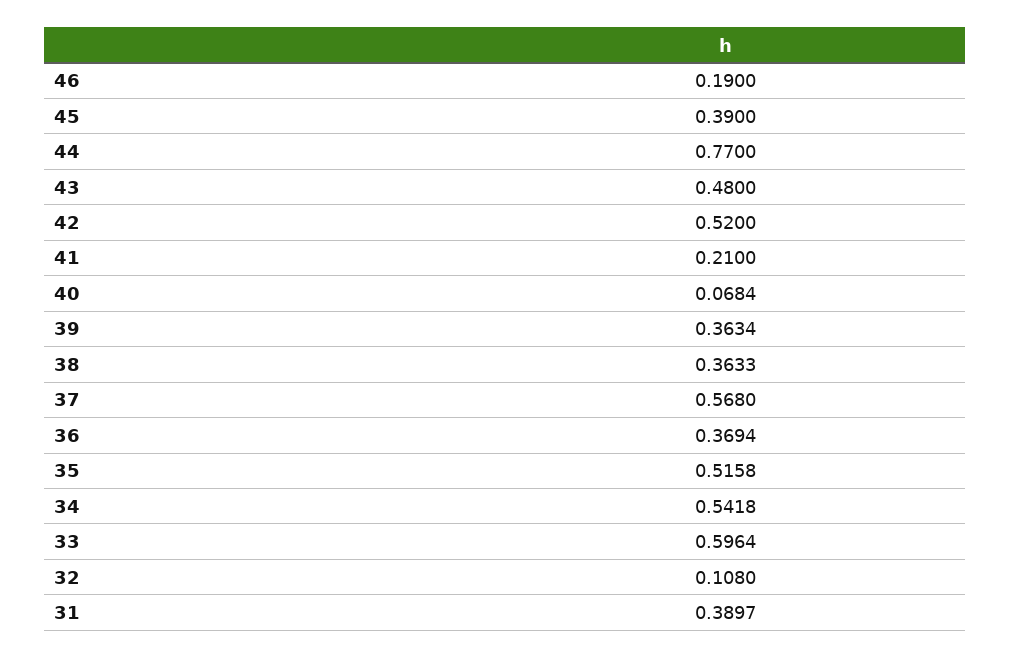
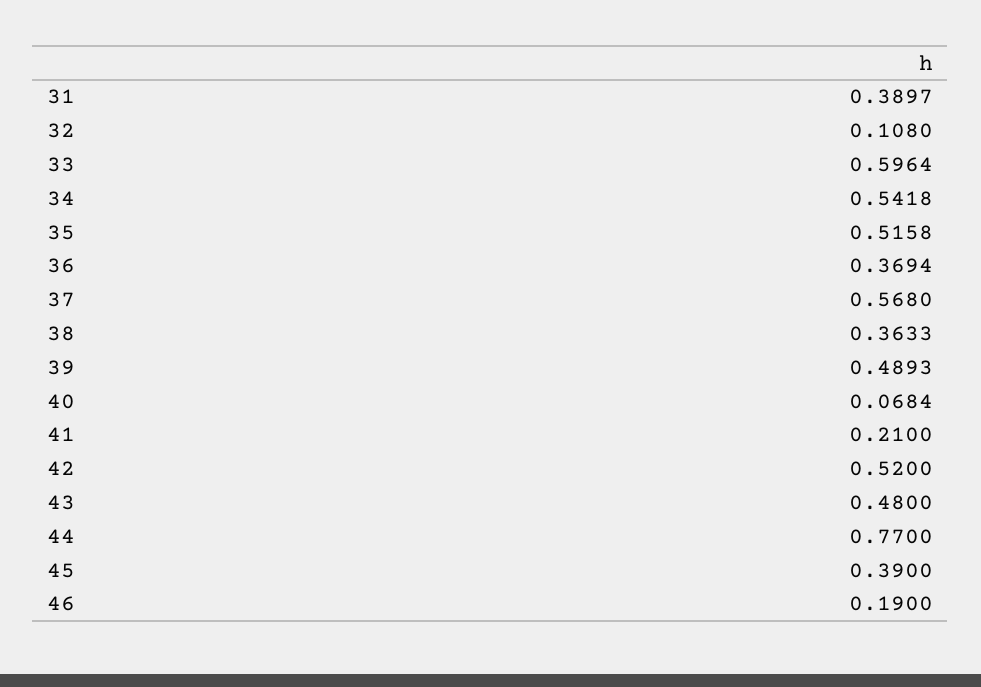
  {
    "46": 0.19,
    "45": 0.39,
    "44": 0.77,
    "43": 0.48,
    "42": 0.52,
    "41": 0.21,
    "40": 0.0684,
-   "39": 0.3634,
+   "39": 0.4893,
    "38": 0.3633,
    "37": 0.568,
    "36": 0.3694,
    "35": 0.5158,
    "34": 0.5418,
    "33": 0.5964,
    "32": 0.108,
    "31": 0.3897
  }

